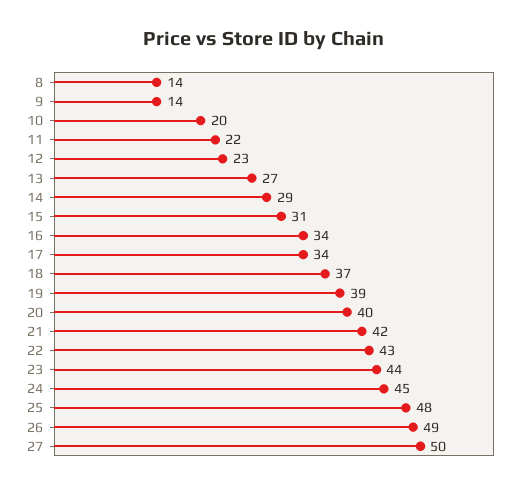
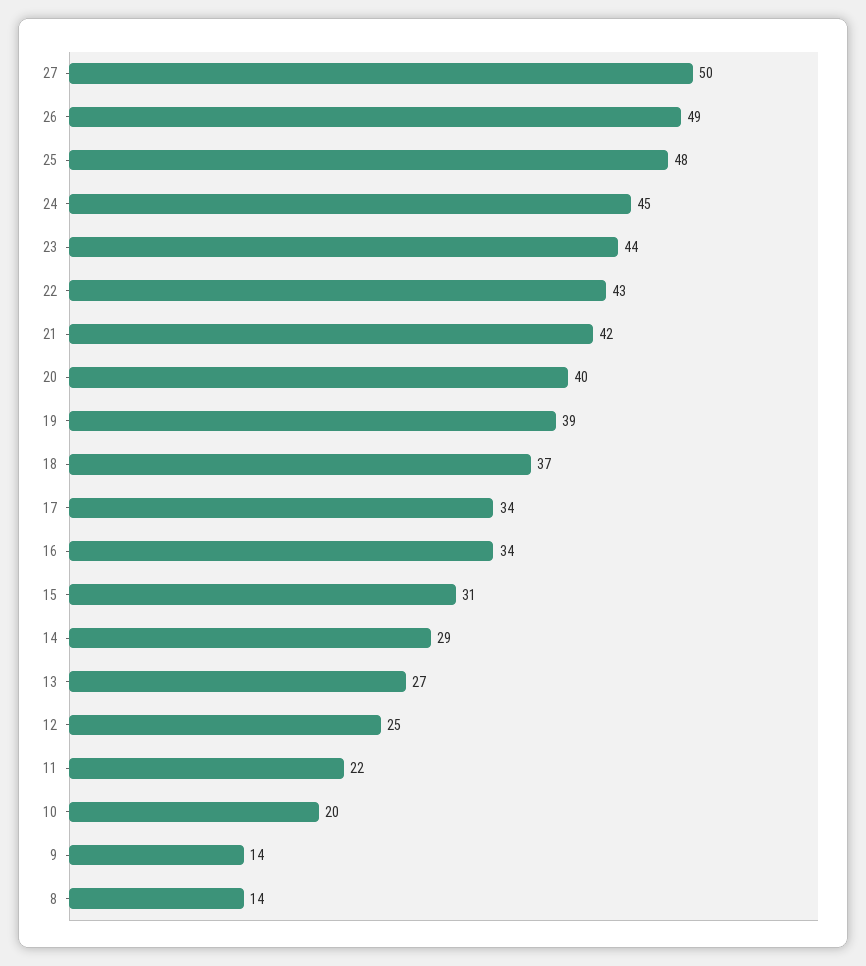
  {
    "8": 14,
    "9": 14,
    "10": 20,
    "11": 22,
-   "12": 23,
+   "12": 25,
    "13": 27,
    "14": 29,
    "15": 31,
    "16": 34,
    "17": 34,
    "18": 37,
    "19": 39,
    "20": 40,
    "21": 42,
    "22": 43,
    "23": 44,
    "24": 45,
    "25": 48,
    "26": 49,
    "27": 50
  }

